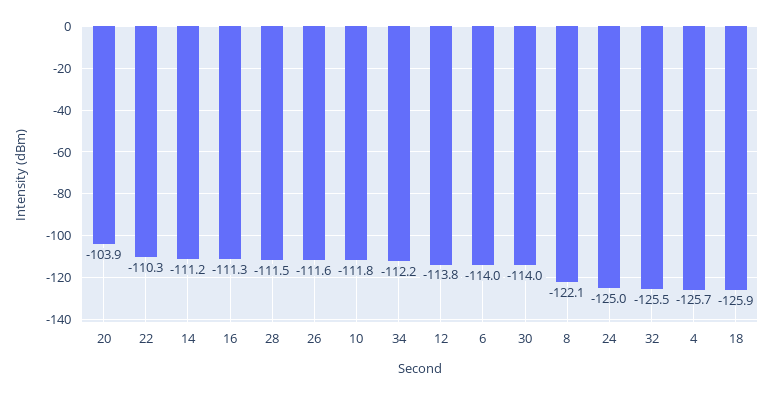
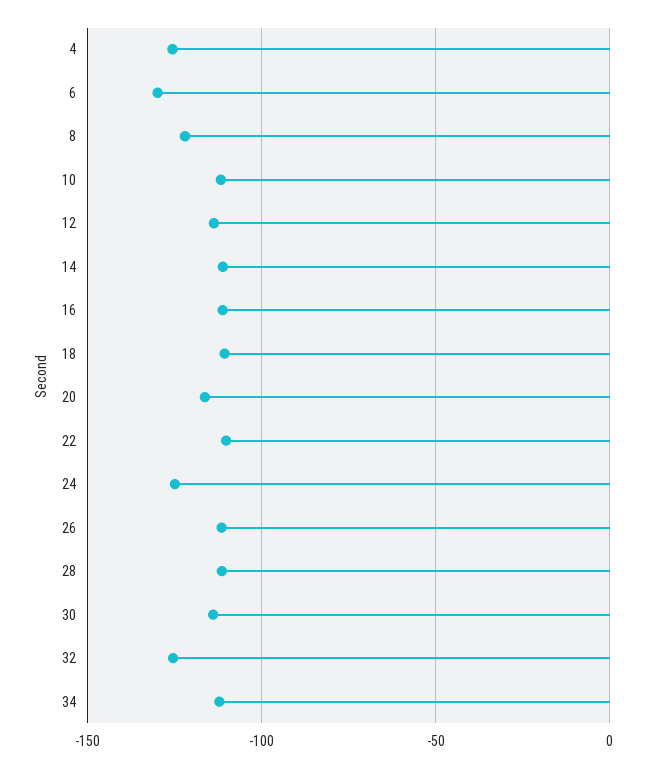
  {
-   "20": -103.9,
+   "20": -115,
    "22": -110.3,
    "14": -111.2,
    "16": -111.3,
    "28": -111.5,
    "26": -111.6,
    "10": -111.8,
    "34": -112.2,
    "12": -113.8,
-   "6": -114,
+   "6": -130,
    "30": -114,
    "8": -122.1,
    "24": -125,
    "32": -125.5,
    "4": -125.7,
-   "18": -125.9
+   "18": -110
  }

